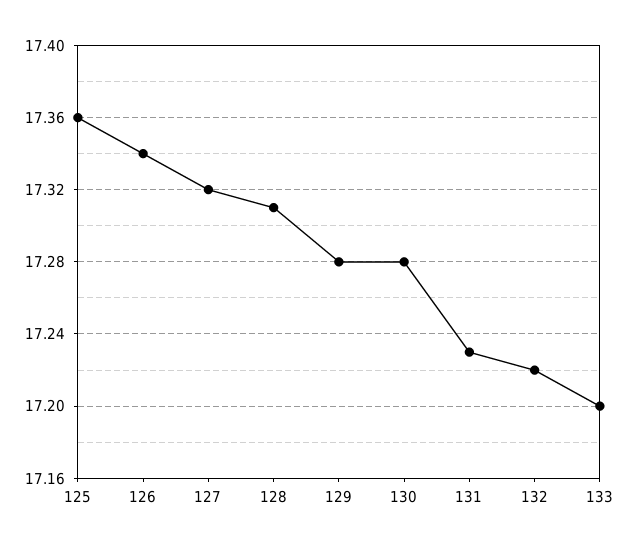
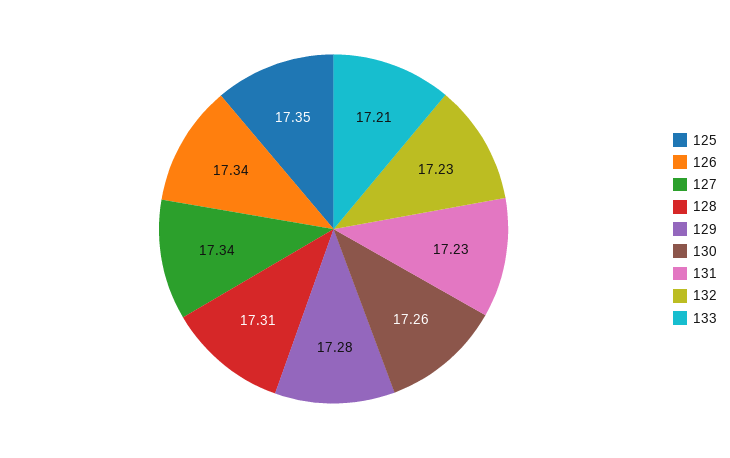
  {
-   "125": 17.36,
+   "125": 17.35,
    "126": 17.34,
-   "127": 17.32,
+   "127": 17.34,
    "128": 17.31,
    "129": 17.28,
-   "130": 17.28,
+   "130": 17.26,
    "131": 17.23,
-   "132": 17.22,
+   "132": 17.23,
-   "133": 17.2
+   "133": 17.21
  }

